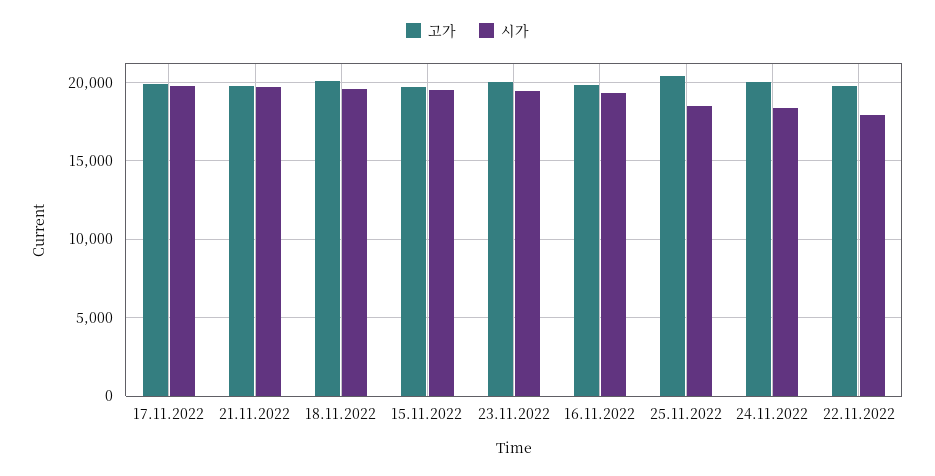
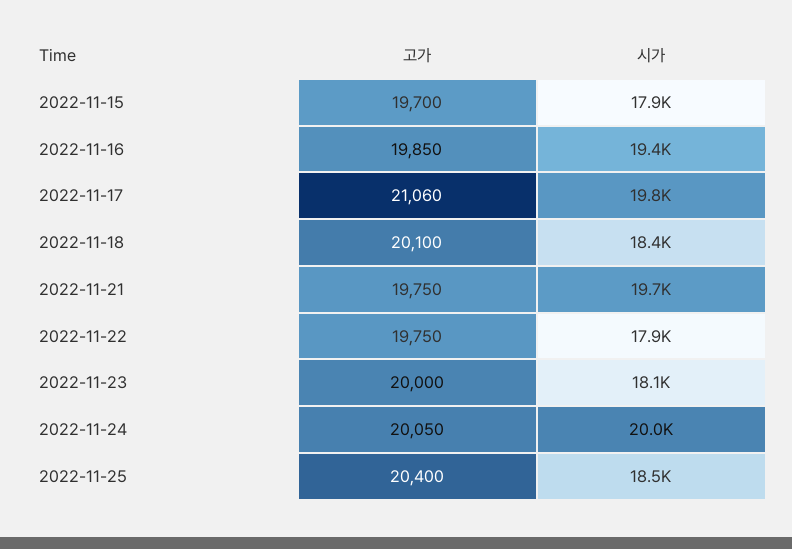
  {
    "고가": {
-     "17.11.2022": 20000,
+     "17.11.2022": 21060,
      "21.11.2022": 19750,
      "18.11.2022": 20100,
      "15.11.2022": 19700,
      "23.11.2022": 20000,
      "16.11.2022": 19850,
      "25.11.2022": 20400,
      "24.11.2022": 20050,
      "22.11.2022": 19750
    },
    "시가": {
      "17.11.2022": 19800,
      "21.11.2022": 19700,
-     "18.11.2022": 19500,
+     "18.11.2022": 18400,
-     "15.11.2022": 19500,
+     "15.11.2022": 17900,
-     "23.11.2022": 19500,
+     "23.11.2022": 18100,
      "16.11.2022": 19400,
      "25.11.2022": 18500,
-     "24.11.2022": 18500,
+     "24.11.2022": 20000,
      "22.11.2022": 17900
    }
  }

